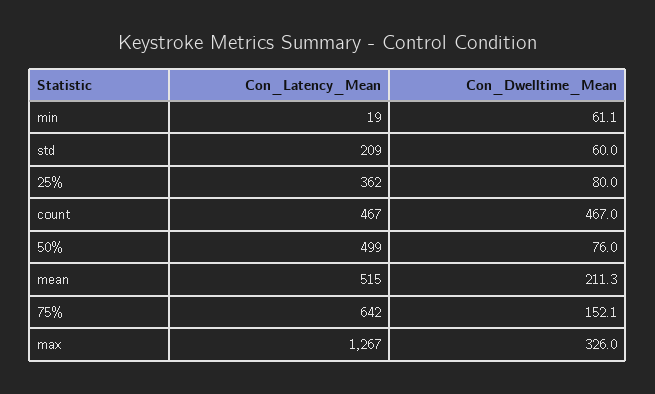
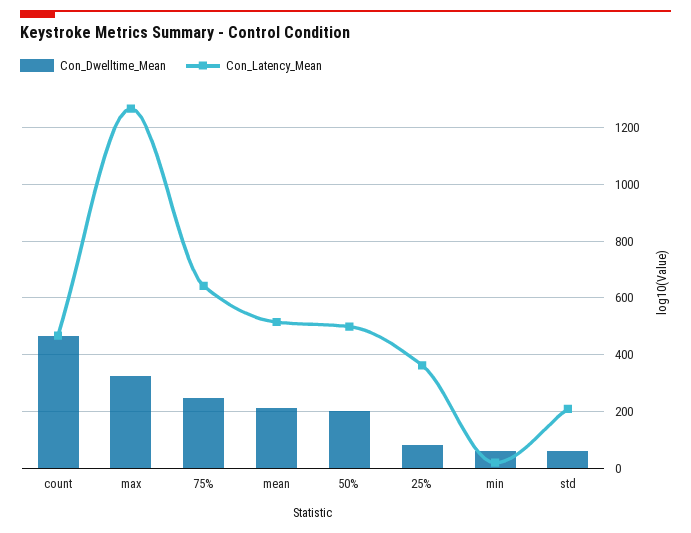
  {
    "Con_Latency_Mean": {
      "min": 19,
      "std": 209,
      "25%": 362,
      "count": 467,
      "50%": 499,
      "mean": 515,
      "75%": 642,
      "max": 1267
    },
    "Con_Dwelltime_Mean": {
      "min": 61.1,
      "std": 60,
      "25%": 80,
      "count": 467,
-     "50%": 76,
+     "50%": 200,
      "mean": 211.3,
-     "75%": 152.1,
+     "75%": 250,
      "max": 326
    }
  }

